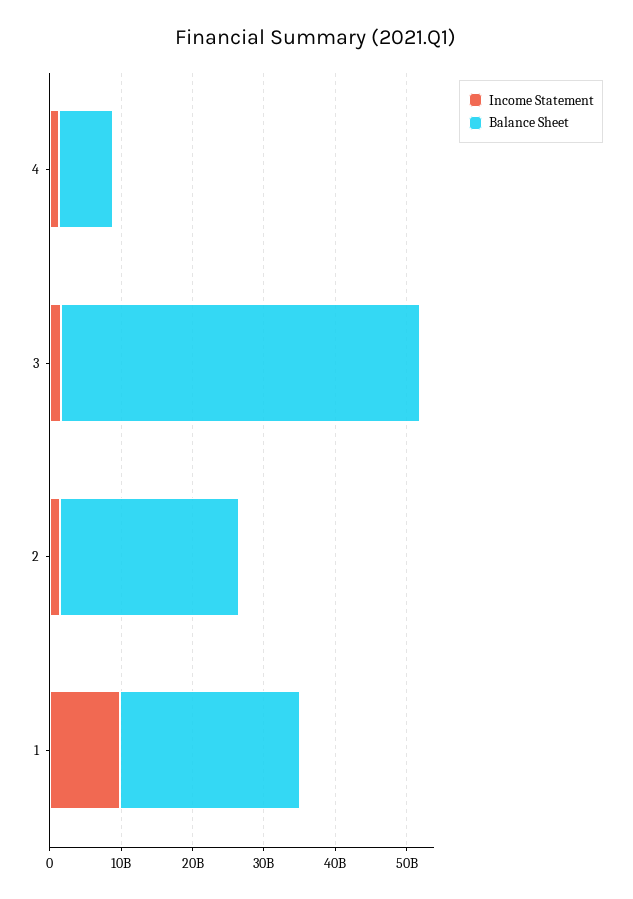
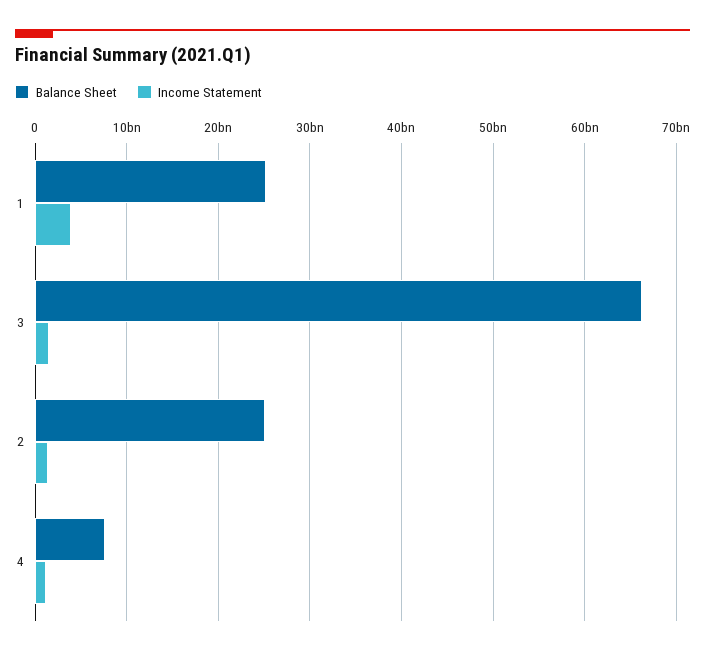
  {
    "Income Statement": {
      "4": 1000000000,
      "3": 2000000000,
      "2": 1000000000,
-     "1": 10000000000
+     "1": 4000000000
    },
    "Balance Sheet": {
      "4": 8000000000,
-     "3": 50000000000,
+     "3": 66000000000,
      "2": 25000000000,
      "1": 25000000000
    }
  }

